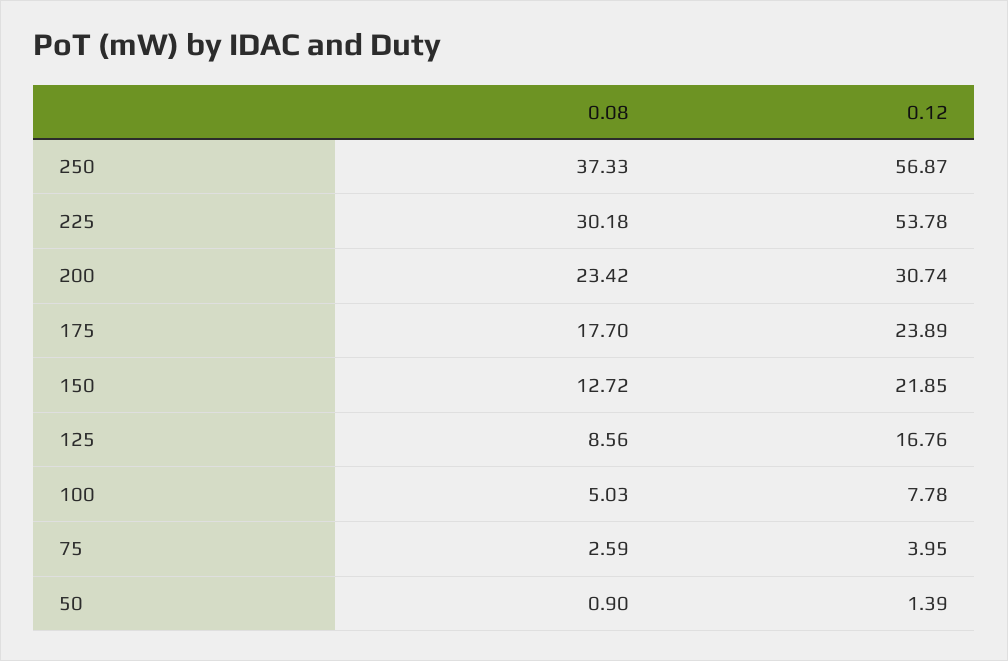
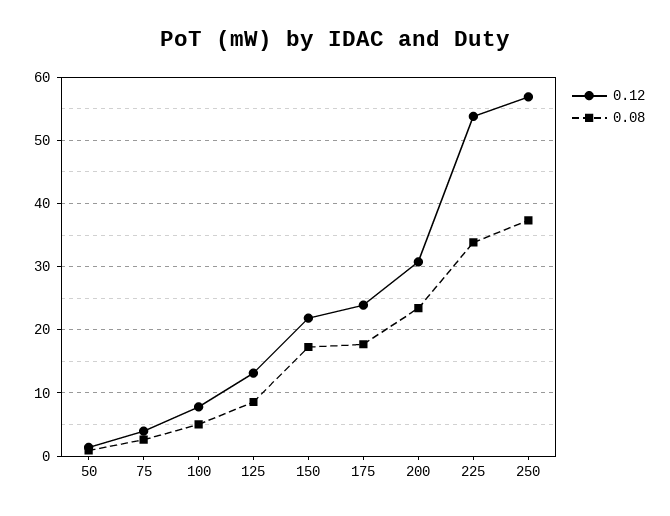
  {
    "0.08": {
      "250": 37.33,
-     "225": 30.18,
+     "225": 34,
      "200": 23.42,
      "175": 17.7,
-     "150": 12.72,
+     "150": 17,
      "125": 8.56,
      "100": 5.03,
      "75": 2.59,
      "50": 0.9
    },
    "0.12": {
      "250": 56.87,
      "225": 53.78,
      "200": 30.74,
      "175": 23.89,
      "150": 21.85,
-     "125": 16.76,
+     "125": 13,
      "100": 7.78,
      "75": 3.95,
      "50": 1.39
    }
  }

